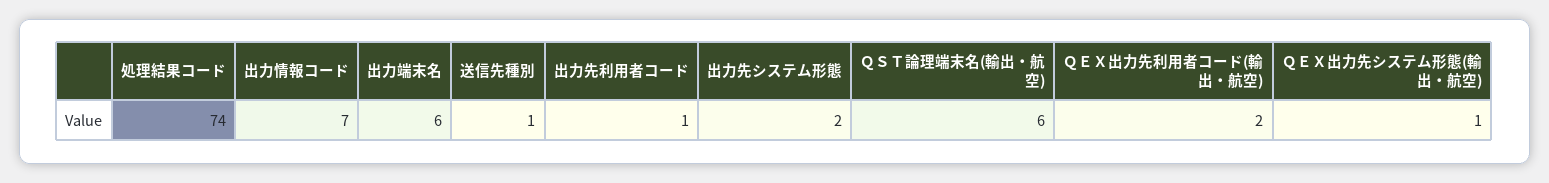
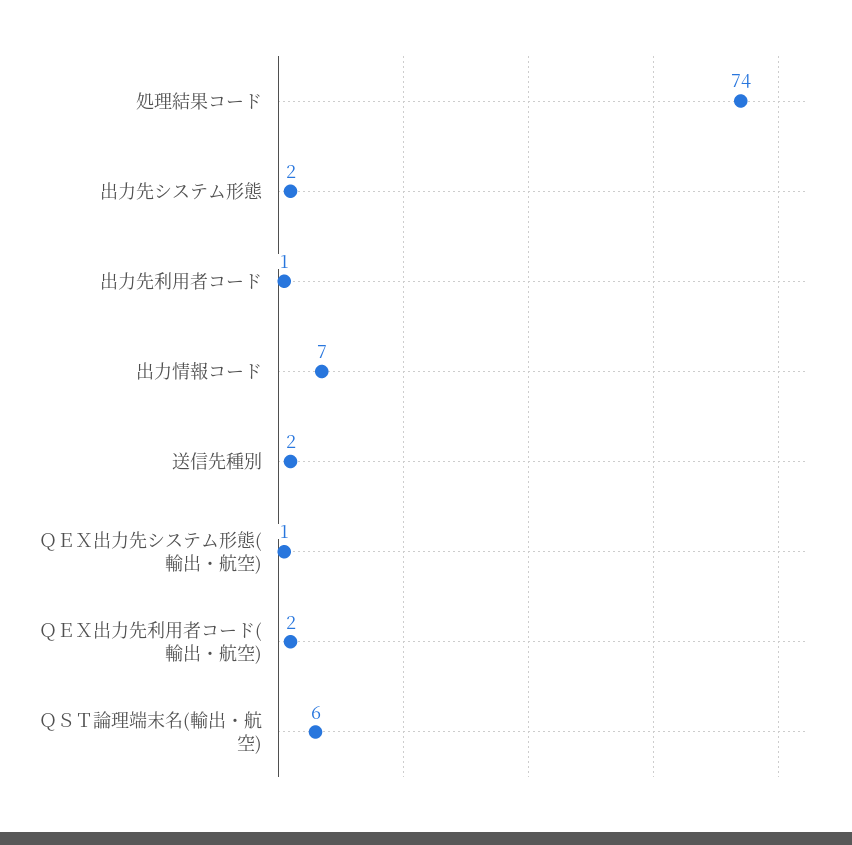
  {
    "処理結果コード": 74,
    "出力情報コード": 7,
-   "出力端末名": 6,
-   "送信先種別": 1,
+   "送信先種別": 2,
    "出力先利用者コード": 1,
    "出力先システム形態": 2,
    "ＱＳＴ論理端末名(輸出・航空)": 6,
    "ＱＥＸ出力先利用者コード(輸出・航空)": 2,
    "ＱＥＸ出力先システム形態(輸出・航空)": 1
  }

